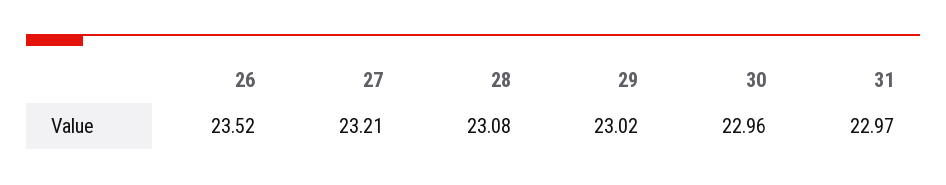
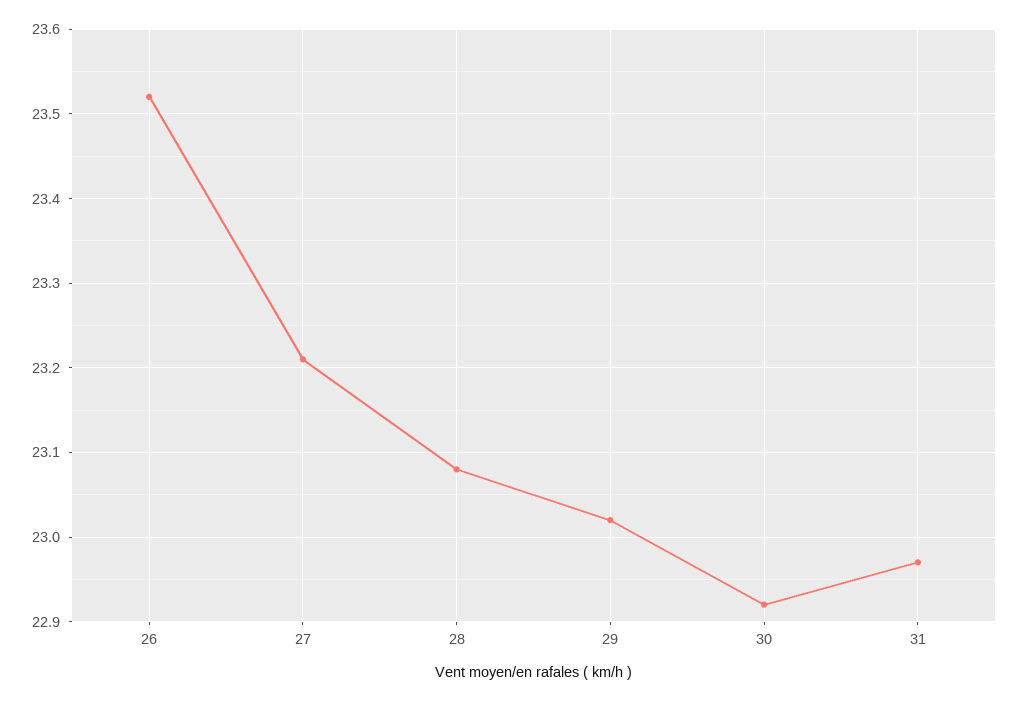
  {
    "26": 23.52,
    "27": 23.21,
    "28": 23.08,
    "29": 23.02,
-   "30": 22.96,
+   "30": 22.92,
    "31": 22.97
  }

